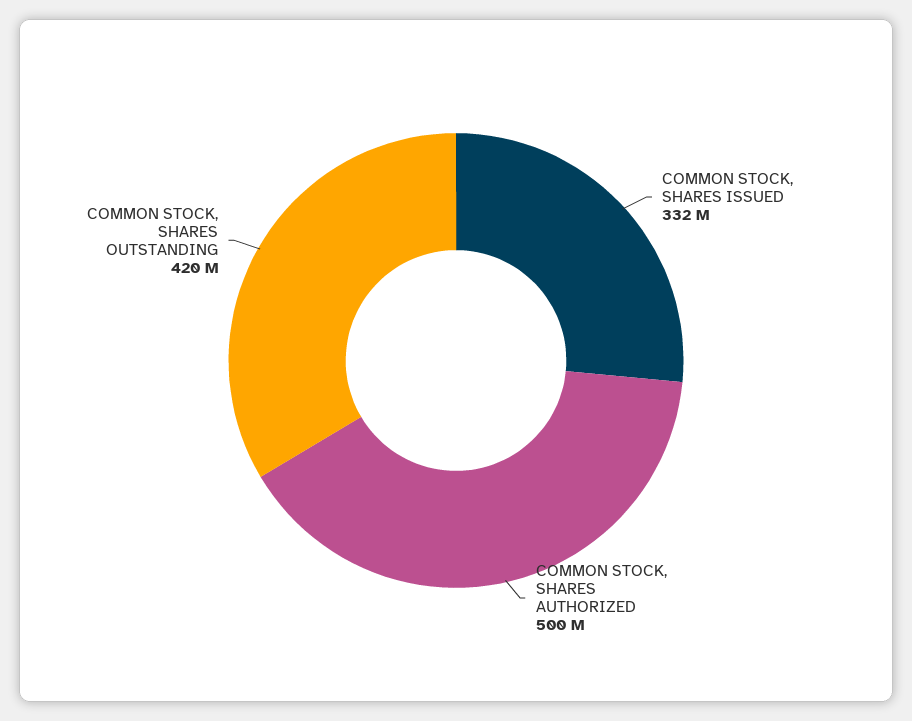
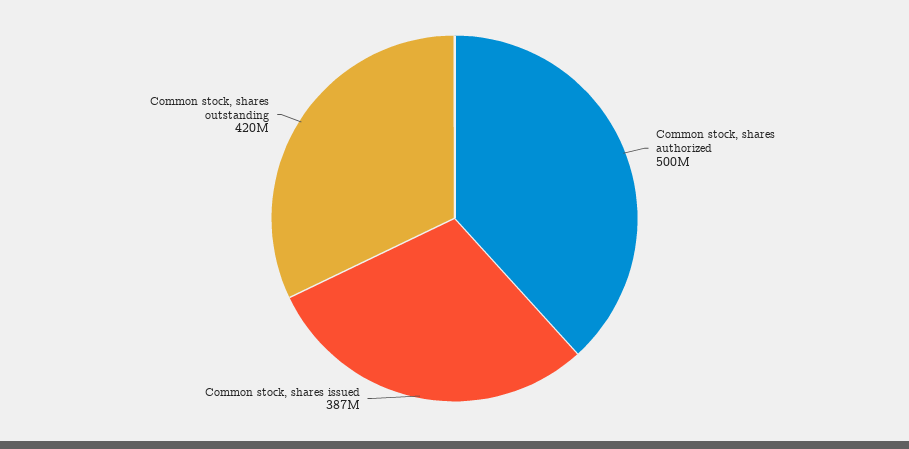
  {
-   "COMMON STOCK, SHARES ISSUED": 332000000,
+   "COMMON STOCK, SHARES ISSUED": 387000000,
    "COMMON STOCK, SHARES AUTHORIZED": 500000000,
    "COMMON STOCK, SHARES OUTSTANDING": 420000000
  }

